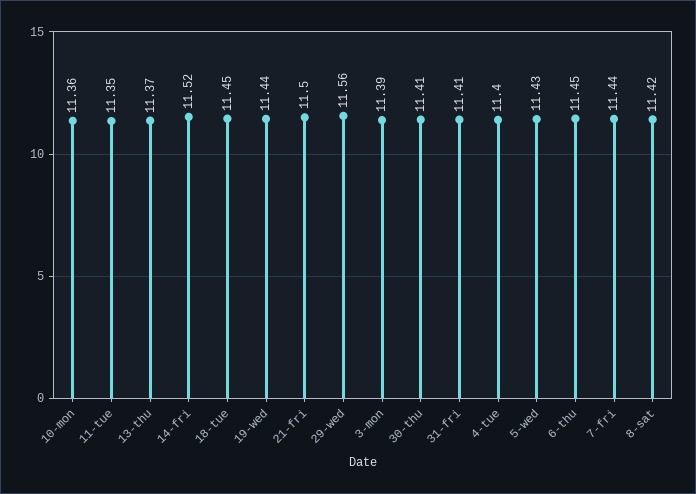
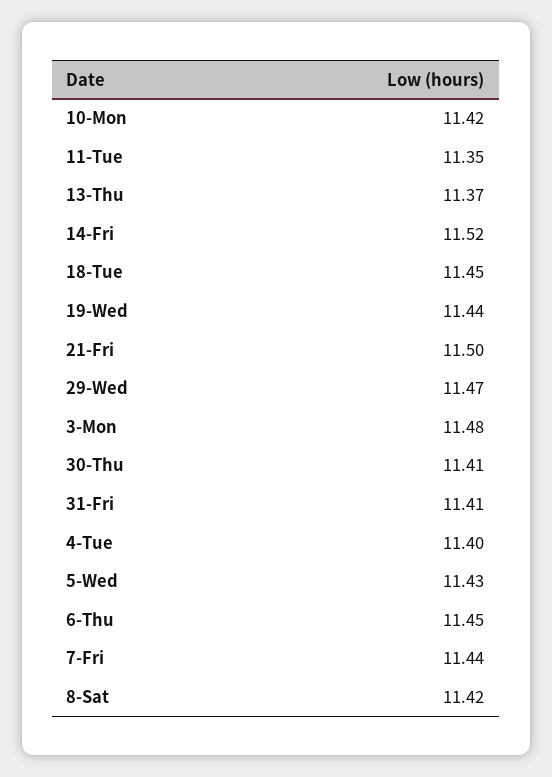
  {
-   "10-mon": 11.36,
+   "10-mon": 11.42,
    "11-tue": 11.35,
    "13-thu": 11.37,
    "14-fri": 11.52,
    "18-tue": 11.45,
    "19-wed": 11.44,
    "21-fri": 11.5,
-   "29-wed": 11.56,
+   "29-wed": 11.47,
-   "3-mon": 11.39,
+   "3-mon": 11.48,
    "30-thu": 11.41,
    "31-fri": 11.41,
    "4-tue": 11.4,
    "5-wed": 11.43,
    "6-thu": 11.45,
    "7-fri": 11.44,
    "8-sat": 11.42
  }

